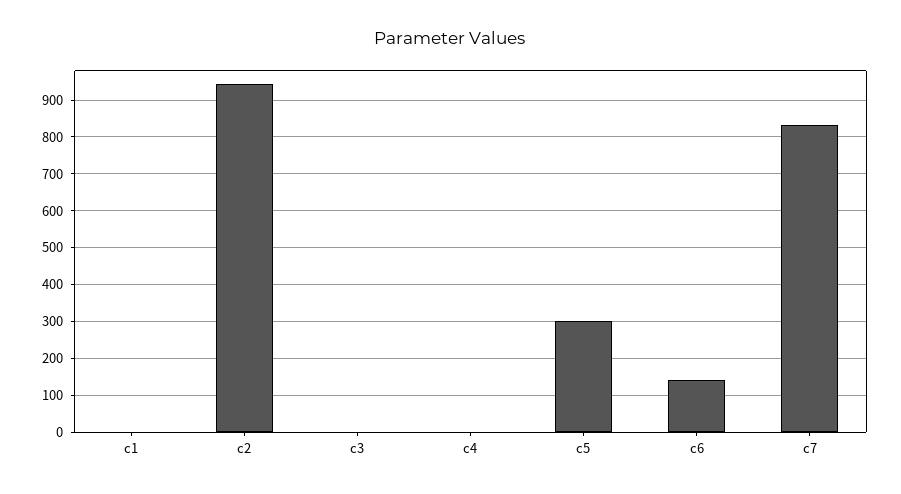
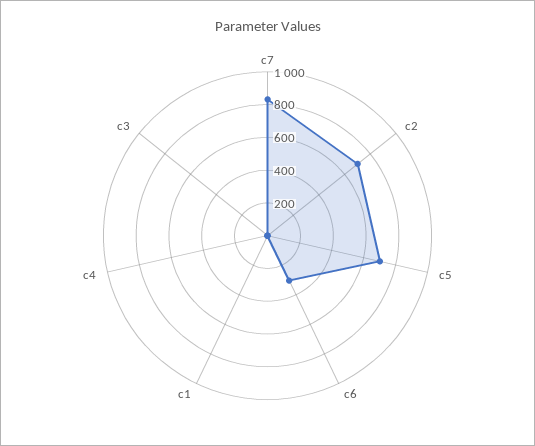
  {
    "c1": 0,
-   "c2": 940,
+   "c2": 700,
    "c3": 0,
    "c4": 0,
-   "c5": 300,
+   "c5": 700,
-   "c6": 140,
+   "c6": 300,
    "c7": 840
  }

